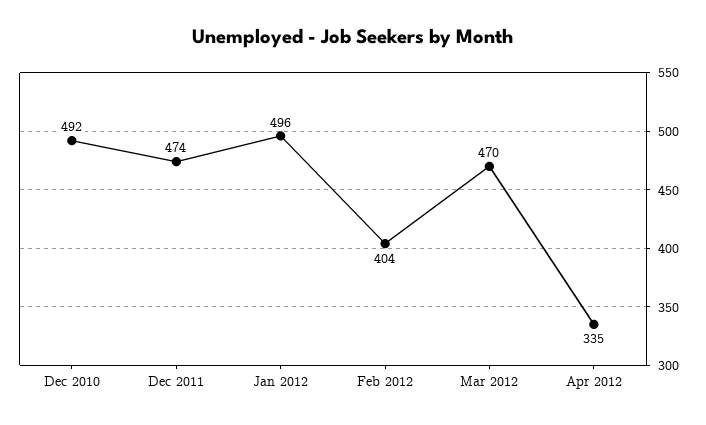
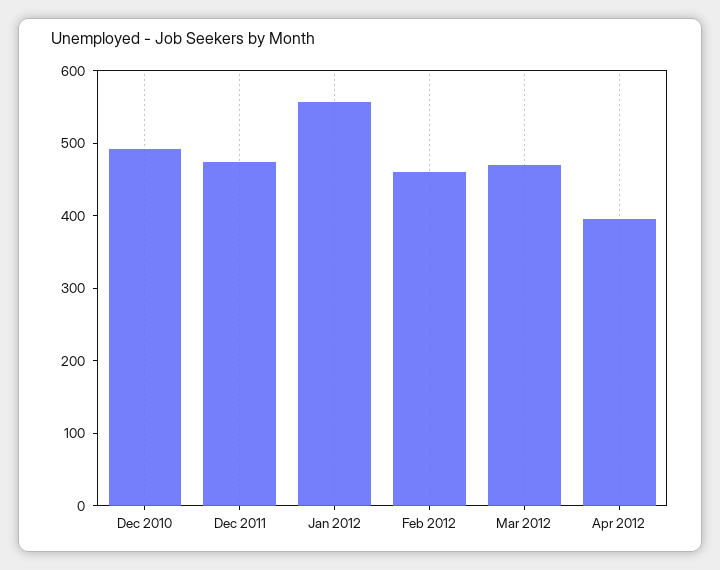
  {
    "Dec 2010": 492,
    "Dec 2011": 474,
-   "Jan 2012": 496,
+   "Jan 2012": 560,
-   "Feb 2012": 404,
+   "Feb 2012": 460,
    "Mar 2012": 470,
-   "Apr 2012": 335
+   "Apr 2012": 400
  }

